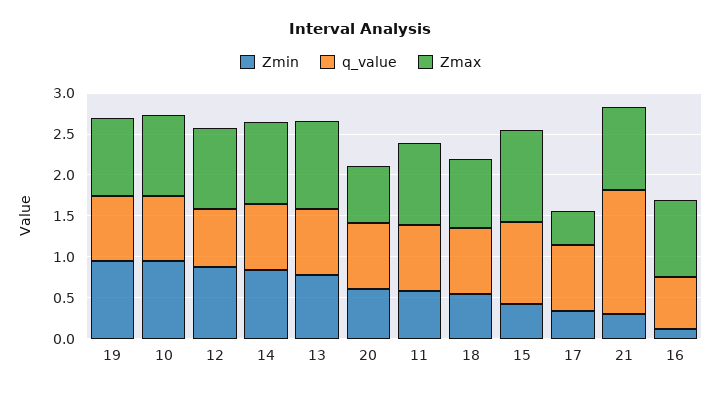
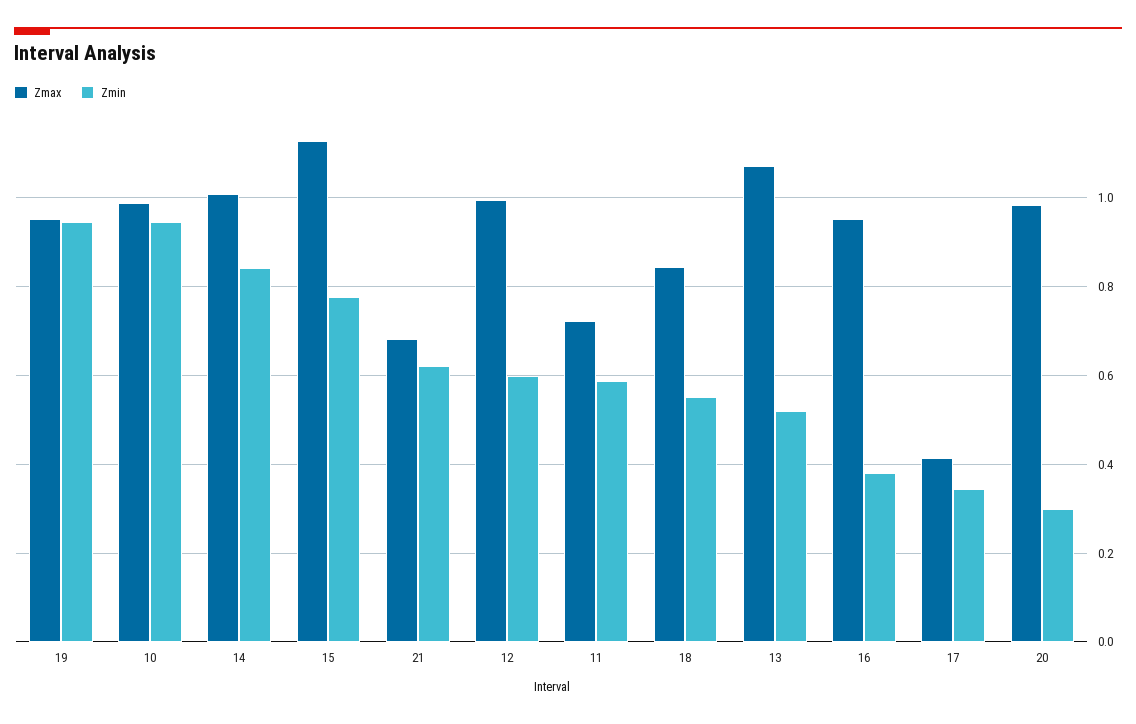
  {
    "Zmin": {
      "19": 0.94,
      "10": 0.94,
-     "12": 0.9,
+     "12": 0.6,
      "14": 0.84,
-     "13": 0.8,
+     "13": 0.52,
-     "20": 0.6,
+     "20": 0.3,
      "11": 0.58,
      "18": 0.56,
-     "15": 0.4,
+     "15": 0.78,
      "17": 0.34,
-     "21": 0.3,
+     "21": 0.62,
-     "16": 0.1
+     "16": 0.38
    },
-   "q_value": {
-     "19": 0.8,
-     "10": 0.8,
-     "12": 0.7,
-     "14": 0.8,
-     "13": 0.8,
-     "20": 0.8,
-     "11": 0.8,
-     "18": 0.8,
-     "15": 1,
-     "17": 0.8,
-     "21": 1.5,
-     "16": 0.6
-   },
    "Zmax": {
      "19": 0.96,
      "10": 0.98,
      "12": 1,
      "14": 1.02,
      "13": 1.08,
-     "20": 0.7,
+     "20": 0.98,
-     "11": 1,
+     "11": 0.72,
      "18": 0.84,
      "15": 1.12,
      "17": 0.42,
-     "21": 1,
+     "21": 0.68,
      "16": 0.96
    }
  }

